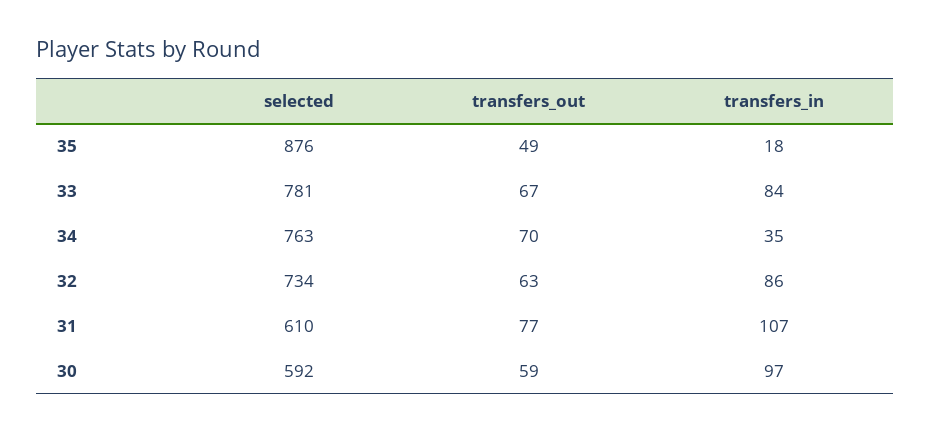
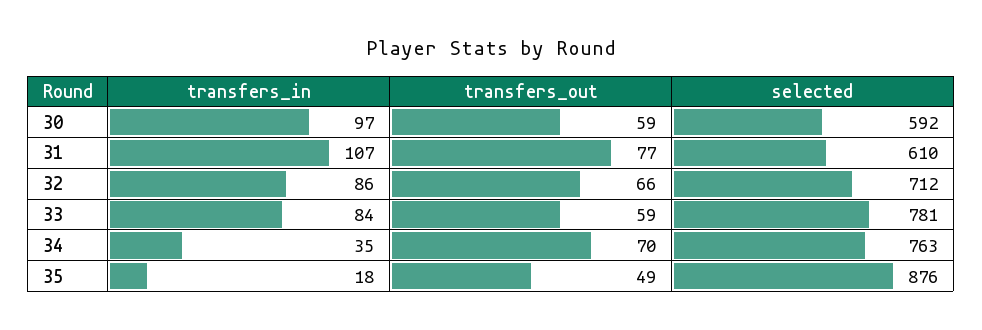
  {
    "selected": {
      "35": 876,
      "33": 781,
      "34": 763,
-     "32": 734,
+     "32": 712,
      "31": 610,
      "30": 592
    },
    "transfers_out": {
      "35": 49,
-     "33": 67,
+     "33": 59,
      "34": 70,
-     "32": 63,
+     "32": 66,
      "31": 77,
      "30": 59
    },
    "transfers_in": {
      "35": 18,
      "33": 84,
      "34": 35,
      "32": 86,
      "31": 107,
      "30": 97
    }
  }

